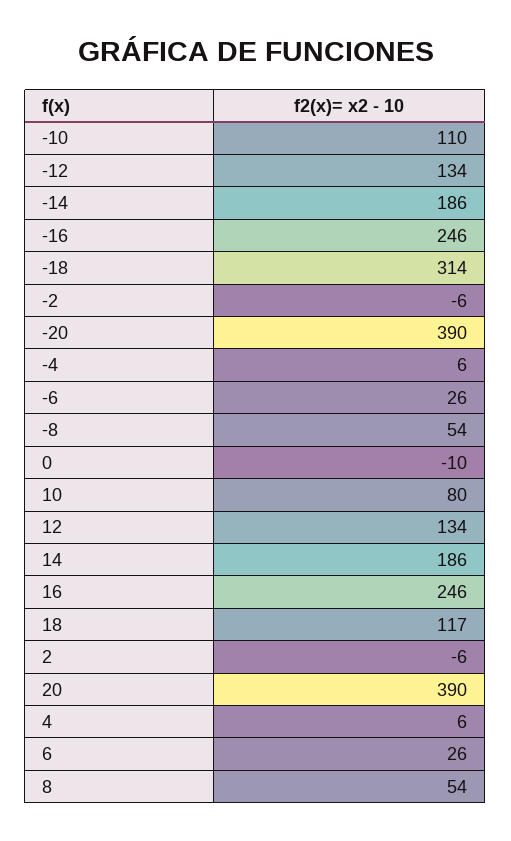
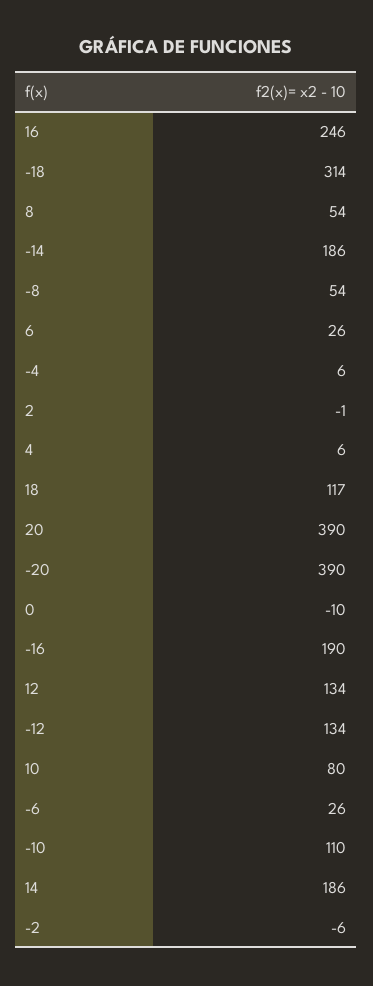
  {
    "-10": 110,
    "-12": 134,
    "-14": 186,
-   "-16": 246,
+   "-16": 190,
    "-18": 314,
    "-2": -6,
    "-20": 390,
    "-4": 6,
    "-6": 26,
    "-8": 54,
    "0": -10,
    "10": 80,
    "12": 134,
    "14": 186,
    "16": 246,
    "18": 117,
-   "2": -6,
+   "2": -1,
    "20": 390,
    "4": 6,
    "6": 26,
    "8": 54
  }

